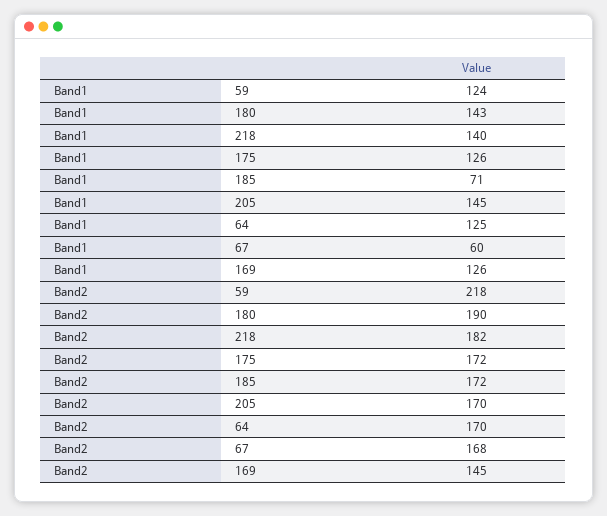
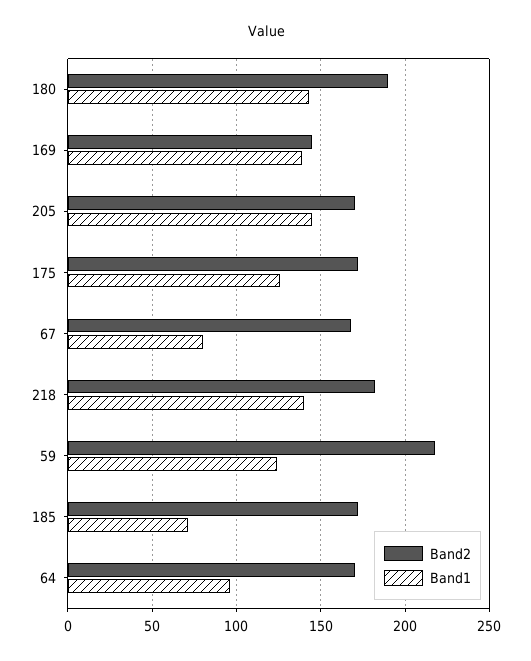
  {
    "Band1": {
      "59": 124,
      "180": 143,
      "218": 140,
      "175": 126,
      "185": 71,
      "205": 145,
-     "64": 125,
+     "64": 95,
-     "67": 60,
+     "67": 80,
-     "169": 126
+     "169": 140
    },
    "Band2": {
      "59": 218,
      "180": 190,
      "218": 182,
      "175": 172,
      "185": 172,
      "205": 170,
      "64": 170,
      "67": 168,
      "169": 145
    }
  }

